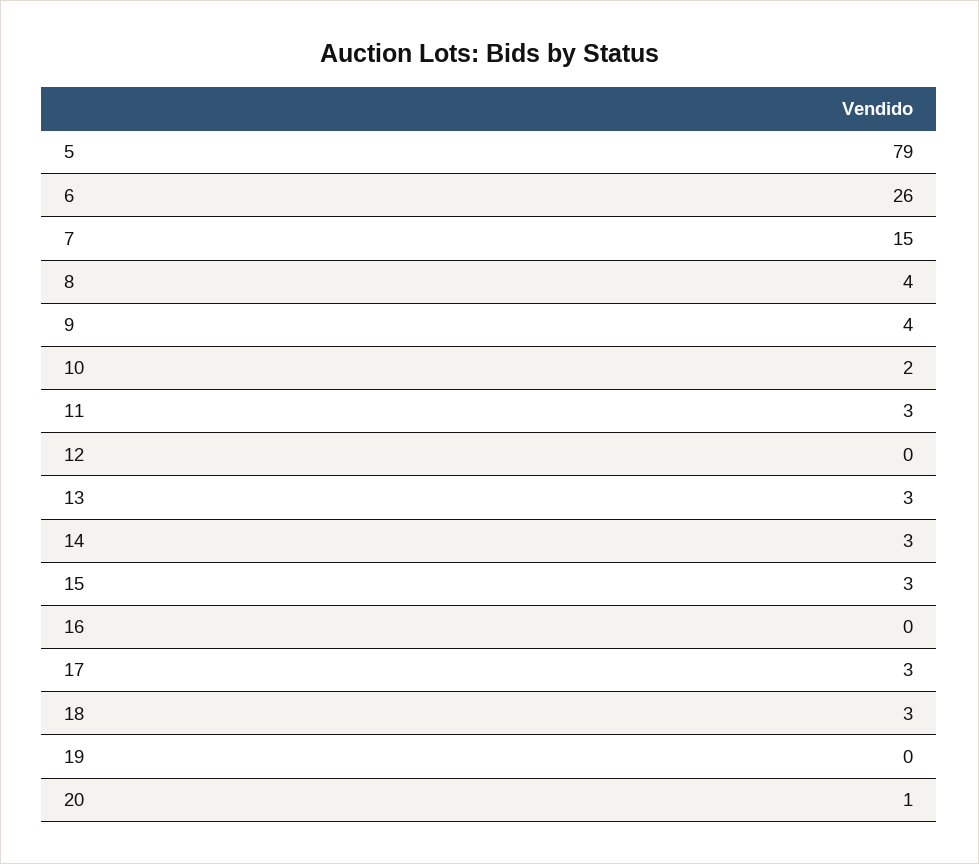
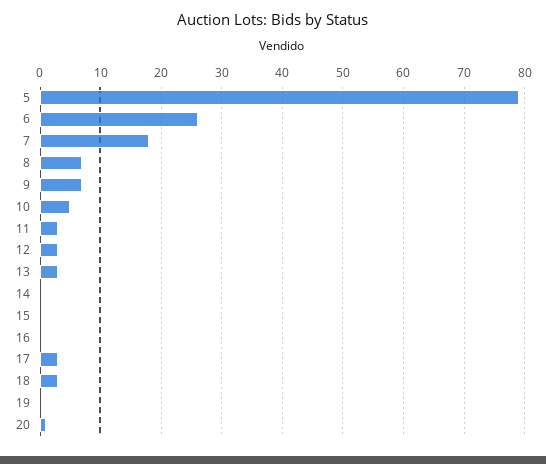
  {
    "5": 79,
    "6": 26,
-   "7": 15,
+   "7": 18,
-   "8": 4,
+   "8": 7,
-   "9": 4,
+   "9": 7,
-   "10": 2,
+   "10": 5,
    "11": 3,
-   "12": 0,
+   "12": 3,
    "13": 3,
-   "14": 3,
+   "14": 0,
-   "15": 3,
+   "15": 0,
    "16": 0,
    "17": 3,
    "18": 3,
    "19": 0,
    "20": 1
  }

